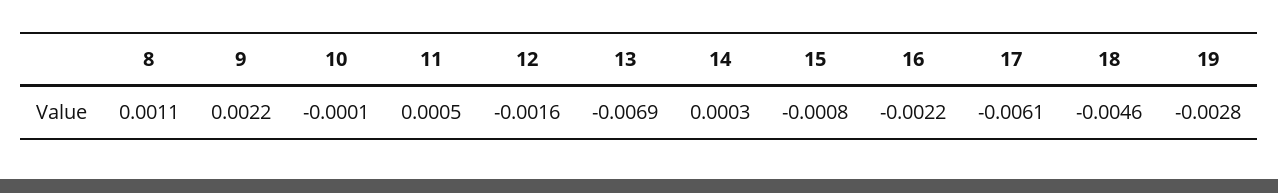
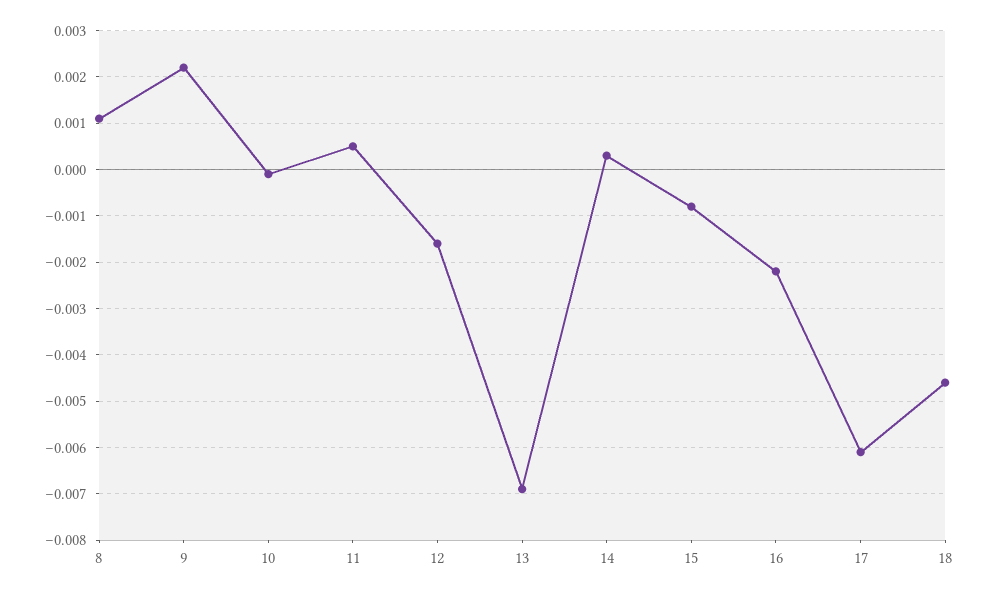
  {
    "8": 0.0011,
    "9": 0.0022,
    "10": -0.0001,
    "11": 0.0005,
    "12": -0.0016,
    "13": -0.0069,
    "14": 0.0003,
    "15": -0.0008,
    "16": -0.0022,
    "17": -0.0061,
-   "18": -0.0046,
+   "18": -0.0046
-   "19": -0.0028
  }

